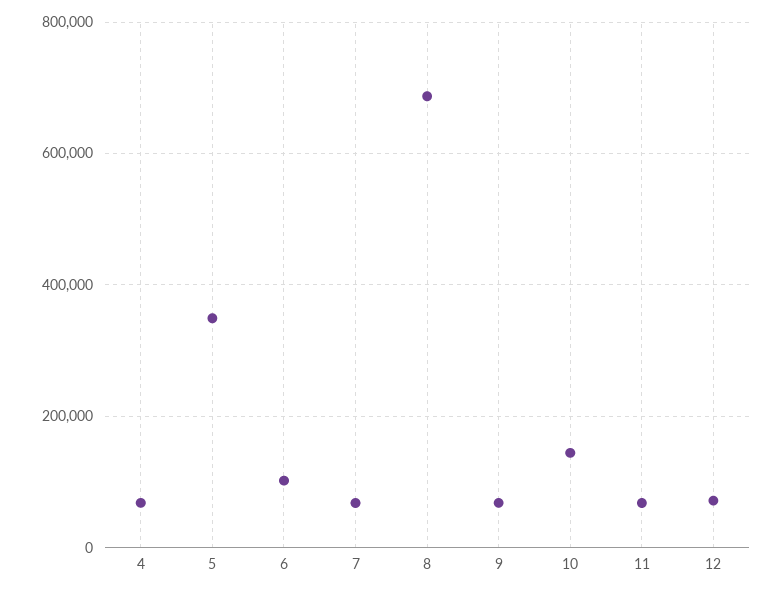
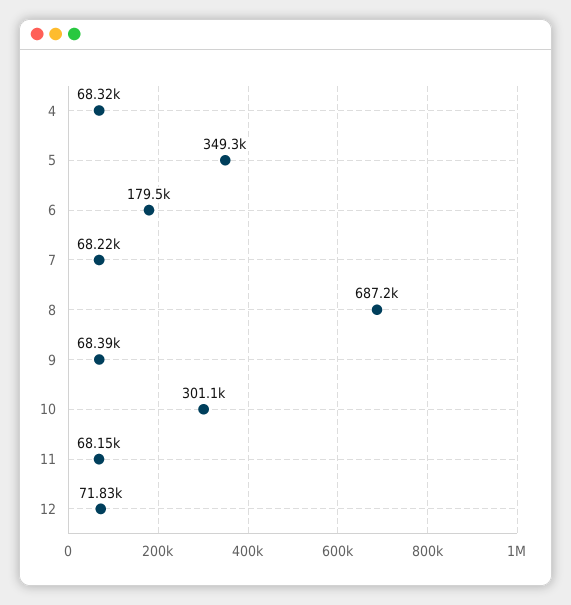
  {
    "4": 68320,
    "5": 349300,
-   "6": 100000,
+   "6": 179500,
    "7": 68220,
    "8": 687200,
    "9": 68390,
-   "10": 140000,
+   "10": 301100,
    "11": 68150,
    "12": 71830
  }

